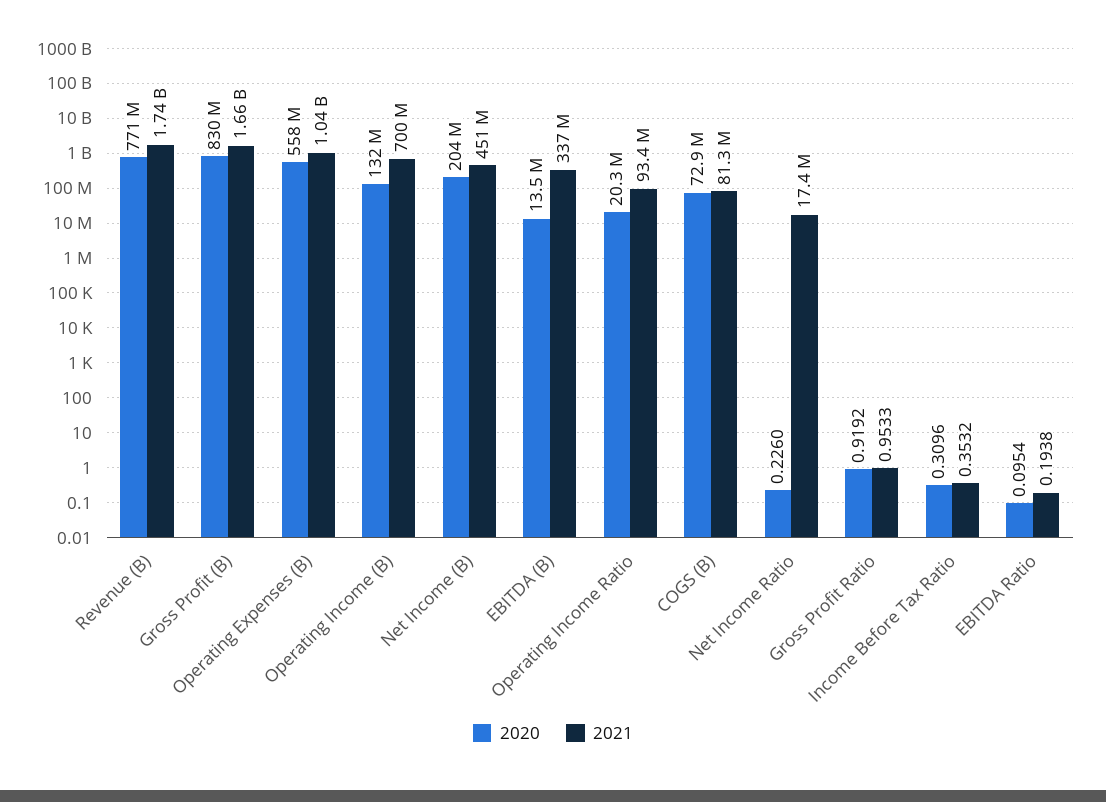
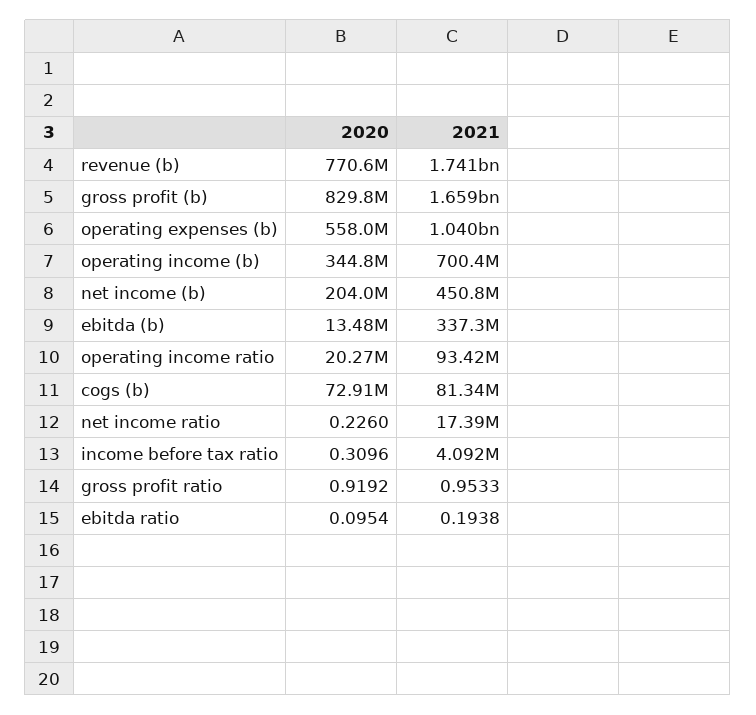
  {
    "2020": {
      "Revenue (B)": 770600000,
      "Gross Profit (B)": 829800000,
      "Operating Expenses (B)": 558000000,
-     "Operating Income (B)": 132000000,
+     "Operating Income (B)": 344800000,
      "Net Income (B)": 204000000,
      "EBITDA (B)": 13480000,
      "Operating Income Ratio": 20270000,
      "COGS (B)": 72910000,
      "Net Income Ratio": 0.226,
      "Gross Profit Ratio": 0.9192,
      "Income Before Tax Ratio": 0.3096,
      "EBITDA Ratio": 0.0954
    },
    "2021": {
      "Revenue (B)": 1741000000,
      "Gross Profit (B)": 1659000000,
      "Operating Expenses (B)": 1040000000,
      "Operating Income (B)": 700400000,
      "Net Income (B)": 450800000,
      "EBITDA (B)": 337300000,
      "Operating Income Ratio": 93420000,
      "COGS (B)": 81340000,
      "Net Income Ratio": 17390000,
      "Gross Profit Ratio": 0.9533,
-     "Income Before Tax Ratio": 0.3532,
+     "Income Before Tax Ratio": 4092000,
      "EBITDA Ratio": 0.1938
    }
  }

